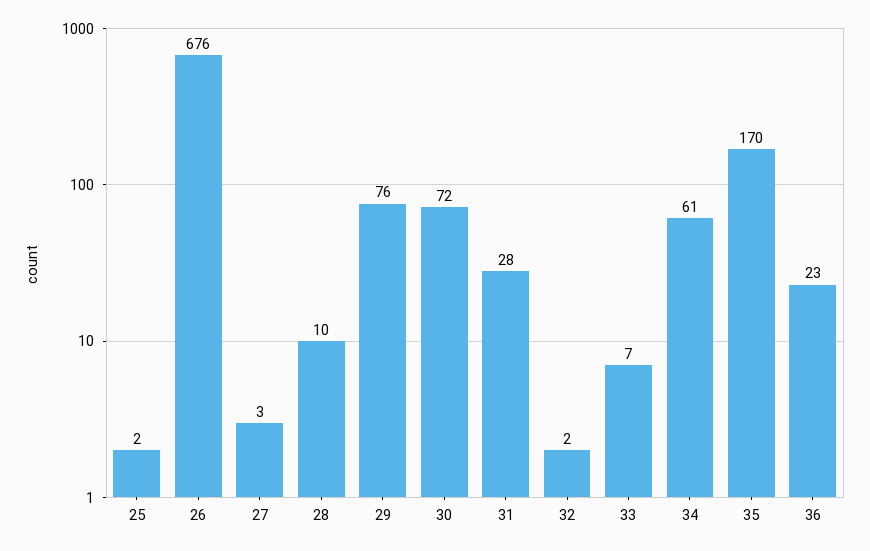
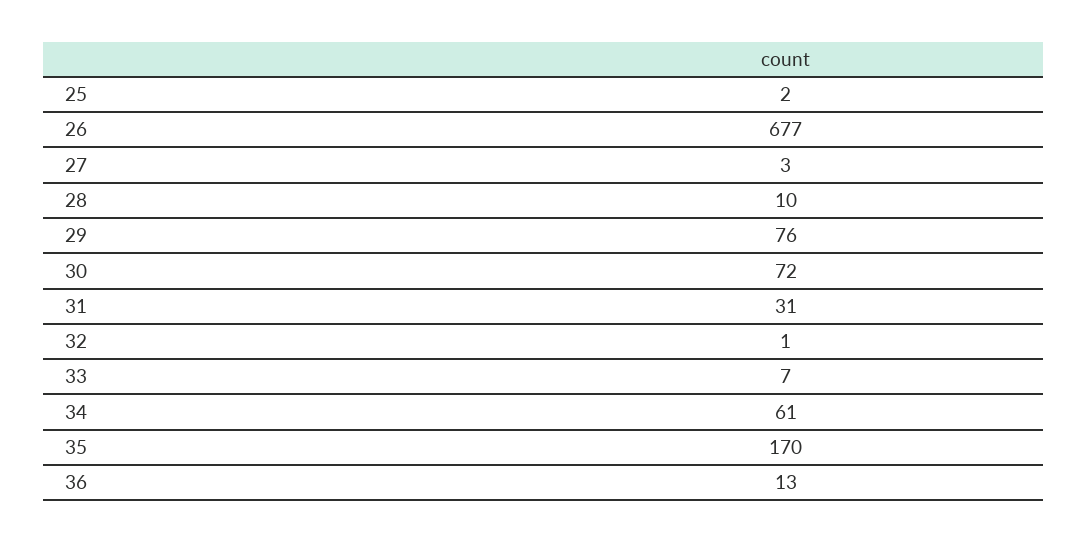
  {
    "25": 2,
-   "26": 676,
+   "26": 677,
    "27": 3,
    "28": 10,
    "29": 76,
    "30": 72,
-   "31": 28,
+   "31": 31,
-   "32": 2,
+   "32": 1,
    "33": 7,
    "34": 61,
    "35": 170,
-   "36": 23
+   "36": 13
  }

